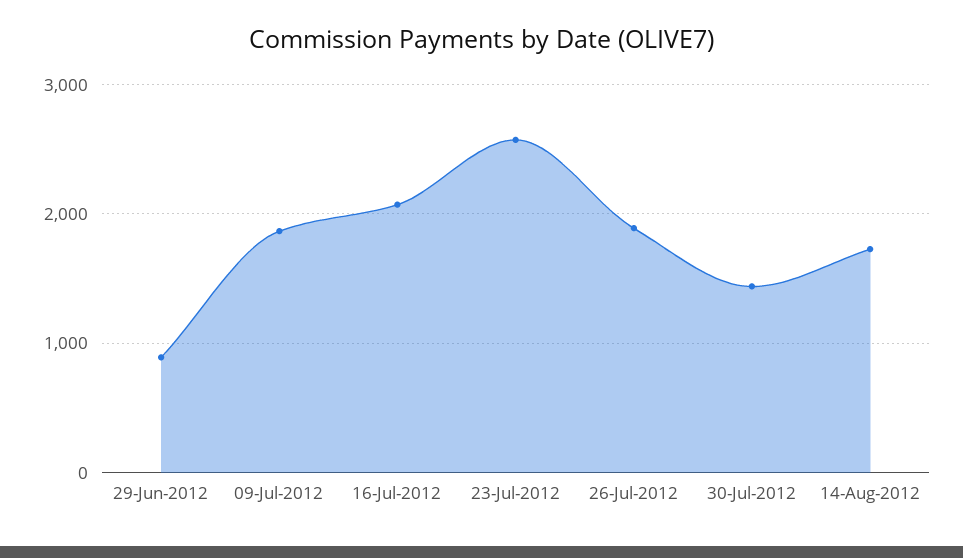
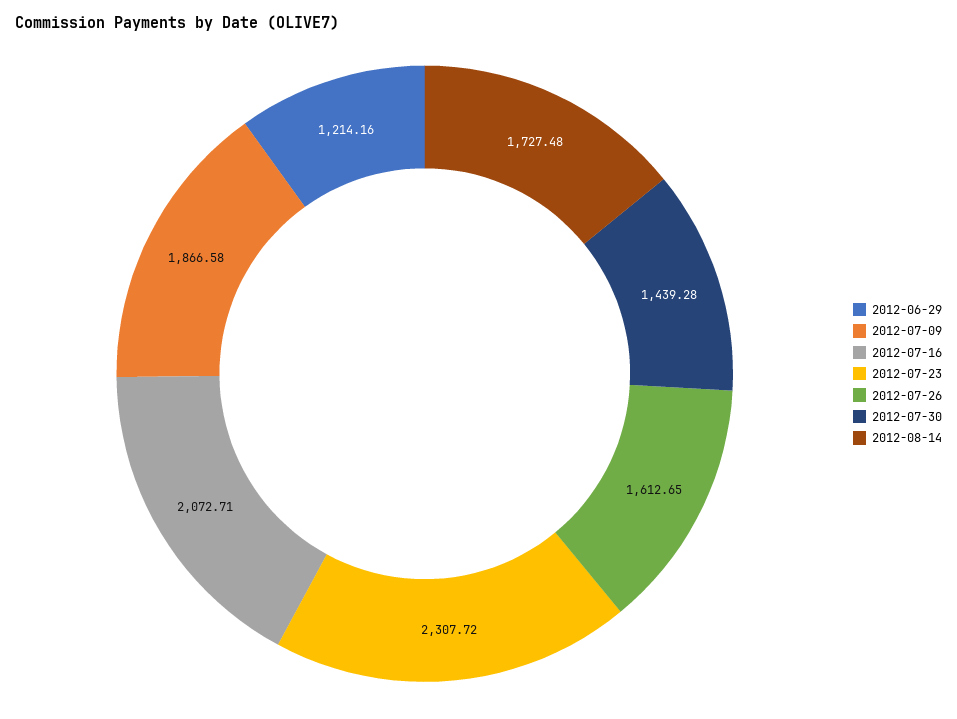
  {
-   "29-Jun-2012": 900,
+   "29-Jun-2012": 1214.16,
    "09-Jul-2012": 1866.58,
    "16-Jul-2012": 2072.71,
-   "23-Jul-2012": 2600,
+   "23-Jul-2012": 2307.72,
-   "26-Jul-2012": 1900,
+   "26-Jul-2012": 1612.65,
    "30-Jul-2012": 1439.28,
    "14-Aug-2012": 1727.48
  }

